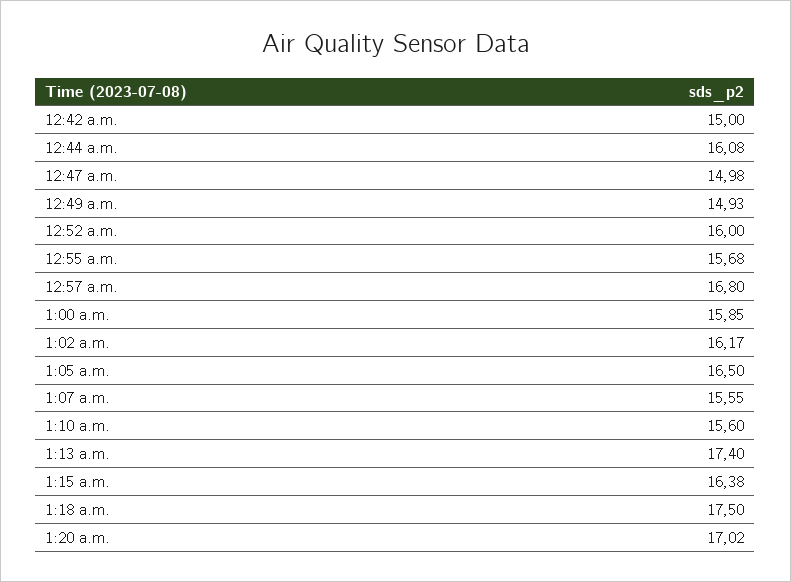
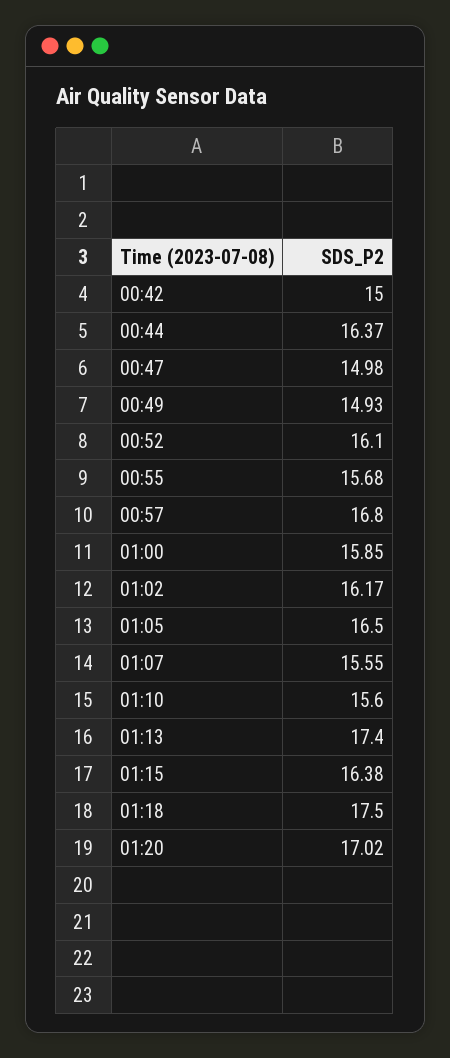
  {
    "12:42 a.m.": 15,
-   "12:44 a.m.": 16.08,
+   "12:44 a.m.": 16.37,
    "12:47 a.m.": 14.98,
    "12:49 a.m.": 14.93,
-   "12:52 a.m.": 16,
+   "12:52 a.m.": 16.1,
    "12:55 a.m.": 15.68,
    "12:57 a.m.": 16.8,
    "1:00 a.m.": 15.85,
    "1:02 a.m.": 16.17,
    "1:05 a.m.": 16.5,
    "1:07 a.m.": 15.55,
    "1:10 a.m.": 15.6,
    "1:13 a.m.": 17.4,
    "1:15 a.m.": 16.38,
    "1:18 a.m.": 17.5,
    "1:20 a.m.": 17.02
  }

